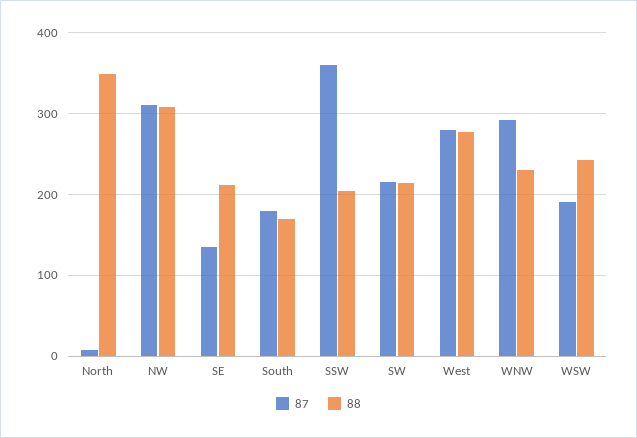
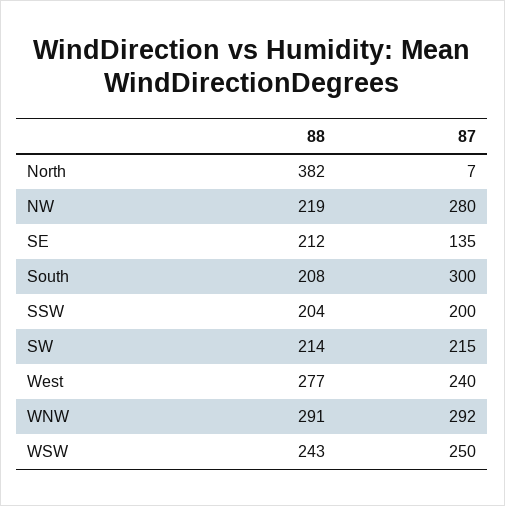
  {
    "87": {
      "North": 7,
-     "NW": 310,
+     "NW": 280,
      "SE": 135,
-     "South": 180,
+     "South": 300,
-     "SSW": 360,
+     "SSW": 200,
      "SW": 215,
-     "West": 280,
+     "West": 240,
      "WNW": 292,
-     "WSW": 190
+     "WSW": 250
    },
    "88": {
-     "North": 350,
+     "North": 382,
-     "NW": 310,
+     "NW": 219,
      "SE": 212,
-     "South": 170,
+     "South": 208,
      "SSW": 204,
      "SW": 214,
      "West": 277,
-     "WNW": 230,
+     "WNW": 291,
      "WSW": 243
    }
  }

